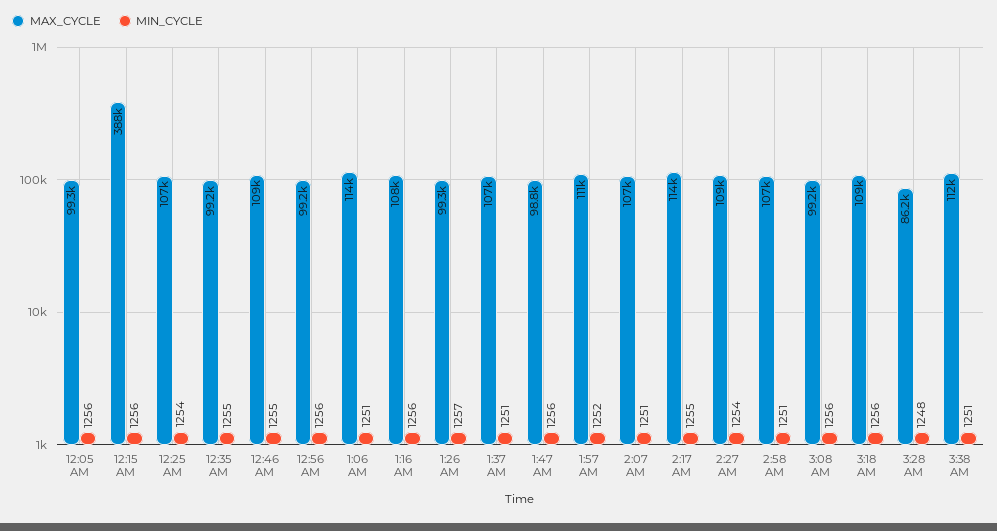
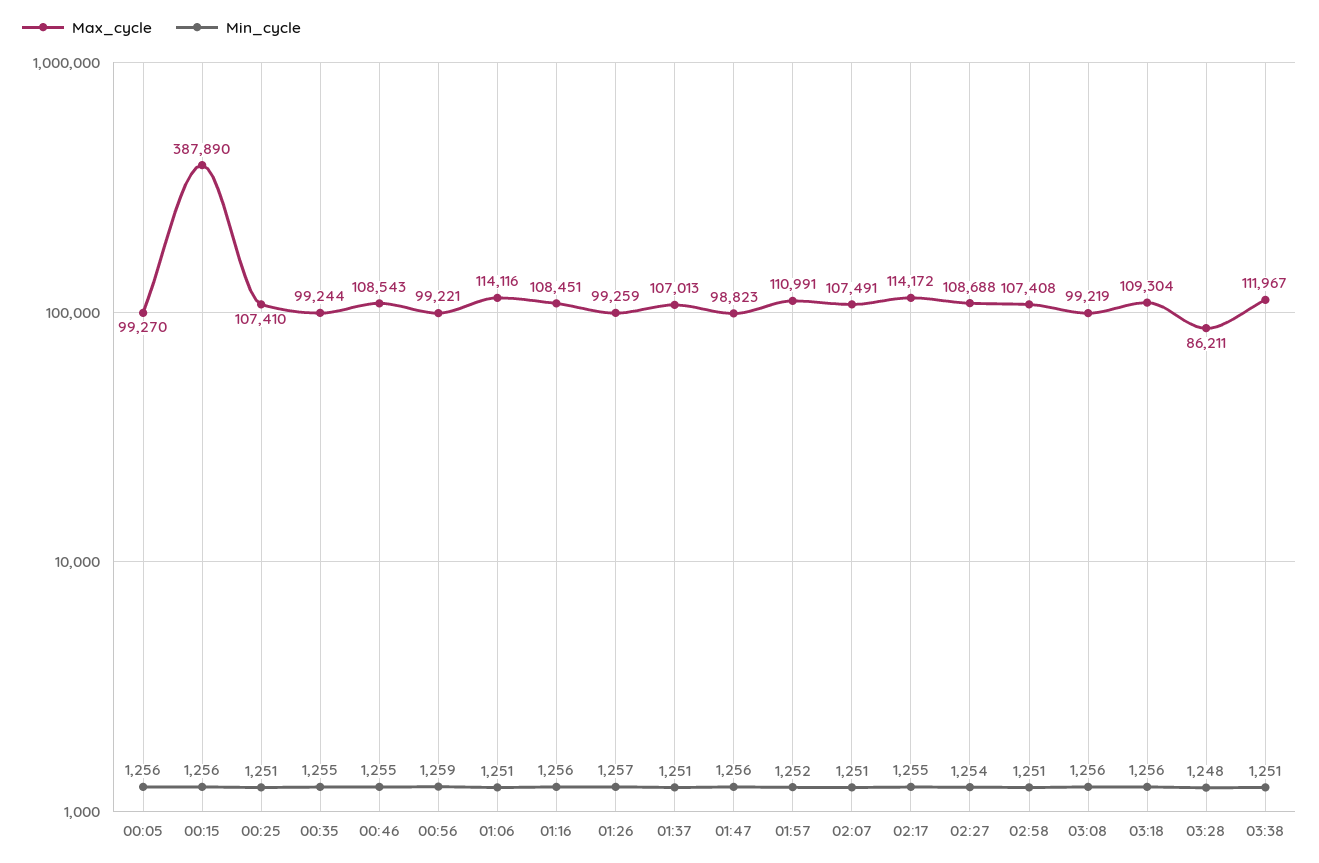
  {
    "MAX_CYCLE": {
      "12:05 AM": 99270,
      "12:15 AM": 387890,
      "12:25 AM": 107410,
      "12:35 AM": 99244,
      "12:46 AM": 108543,
      "12:56 AM": 99221,
      "1:06 AM": 114116,
      "1:16 AM": 108451,
      "1:26 AM": 99259,
      "1:37 AM": 107013,
      "1:47 AM": 98823,
      "1:57 AM": 110991,
      "2:07 AM": 107491,
      "2:17 AM": 114172,
      "2:27 AM": 108688,
      "2:58 AM": 107408,
      "3:08 AM": 99219,
      "3:18 AM": 109304,
      "3:28 AM": 86211,
      "3:38 AM": 111967
    },
    "MIN_CYCLE": {
      "12:05 AM": 1256,
      "12:15 AM": 1256,
-     "12:25 AM": 1254,
+     "12:25 AM": 1251,
      "12:35 AM": 1255,
      "12:46 AM": 1255,
-     "12:56 AM": 1256,
+     "12:56 AM": 1259,
      "1:06 AM": 1251,
      "1:16 AM": 1256,
      "1:26 AM": 1257,
      "1:37 AM": 1251,
      "1:47 AM": 1256,
      "1:57 AM": 1252,
      "2:07 AM": 1251,
      "2:17 AM": 1255,
      "2:27 AM": 1254,
      "2:58 AM": 1251,
      "3:08 AM": 1256,
      "3:18 AM": 1256,
      "3:28 AM": 1248,
      "3:38 AM": 1251
    }
  }

